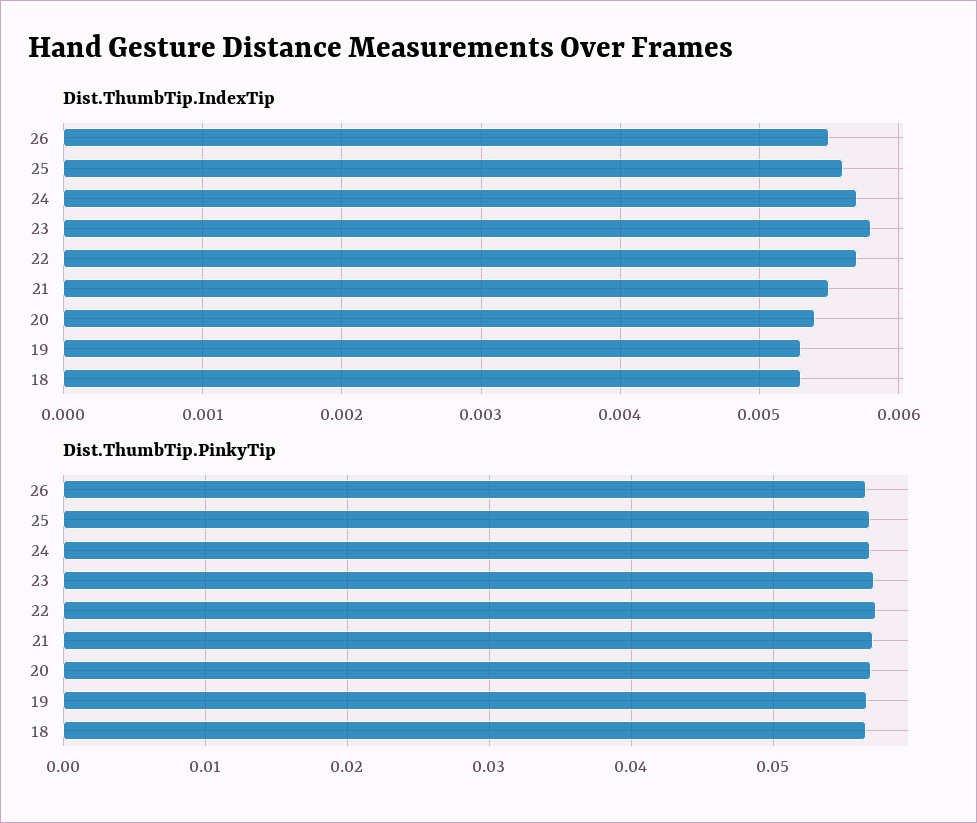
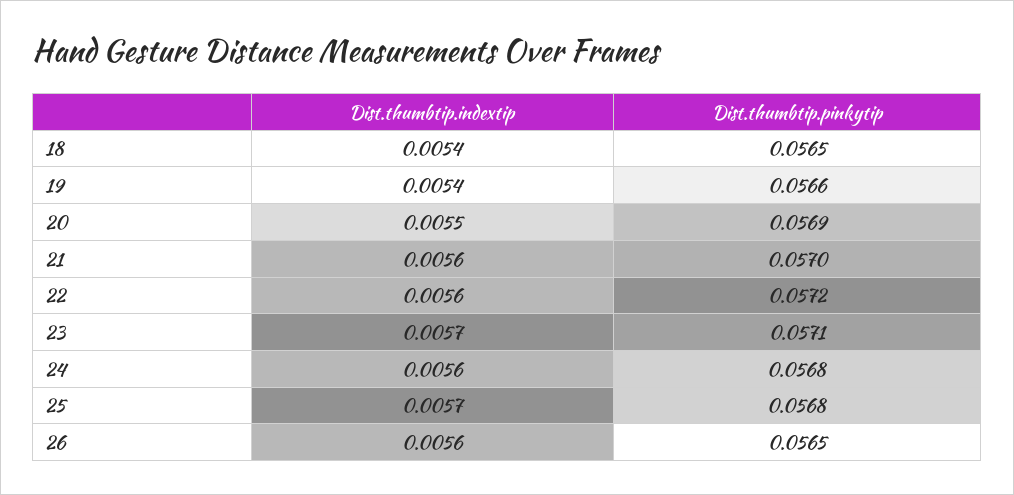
  {
    "Dist.ThumbTip.IndexTip": {
-     "26": 0.0055,
+     "26": 0.0056,
-     "25": 0.0056,
+     "25": 0.0057,
-     "24": 0.0057,
+     "24": 0.0056,
-     "23": 0.0058,
+     "23": 0.0057,
-     "22": 0.0057,
+     "22": 0.0056,
-     "21": 0.0055,
+     "21": 0.0056,
-     "20": 0.0054,
+     "20": 0.0055,
-     "19": 0.0053,
+     "19": 0.0054,
-     "18": 0.0053
+     "18": 0.0054
    },
    "Dist.ThumbTip.PinkyTip": {
      "26": 0.0565,
      "25": 0.0568,
      "24": 0.0568,
      "23": 0.0571,
      "22": 0.0572,
      "21": 0.057,
      "20": 0.0569,
      "19": 0.0566,
      "18": 0.0565
    }
  }

